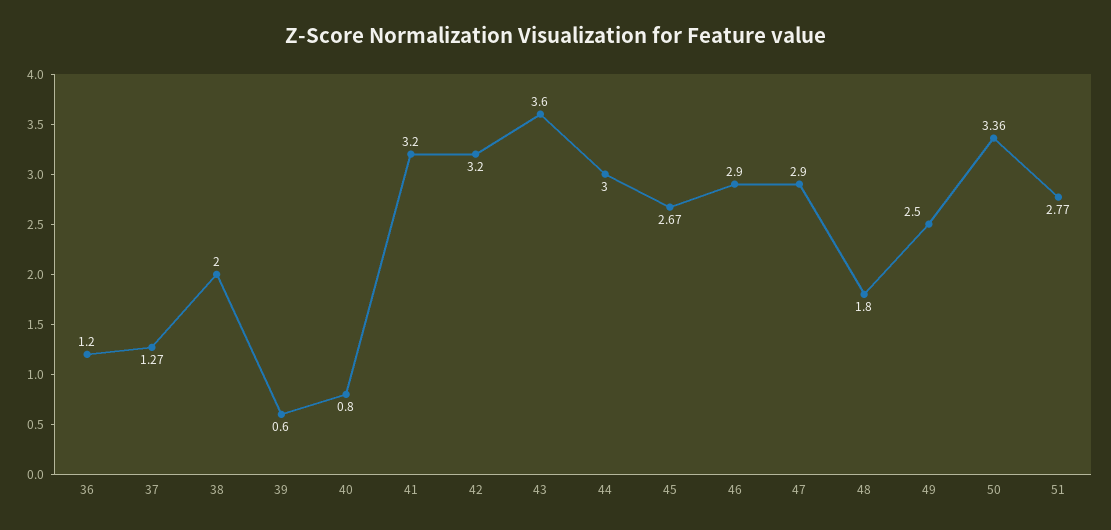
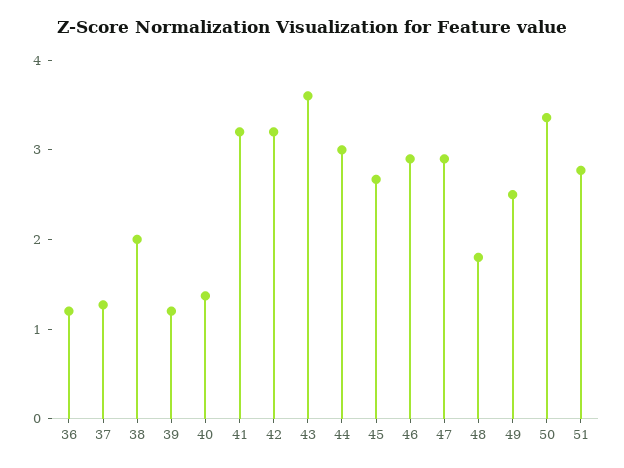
  {
    "36": 1.2,
    "37": 1.27,
    "38": 2,
-   "39": 0.6,
+   "39": 1.2,
-   "40": 0.8,
+   "40": 1.4,
    "41": 3.2,
    "42": 3.2,
    "43": 3.6,
    "44": 3,
    "45": 2.67,
    "46": 2.9,
    "47": 2.9,
    "48": 1.8,
    "49": 2.5,
    "50": 3.36,
    "51": 2.77
  }

